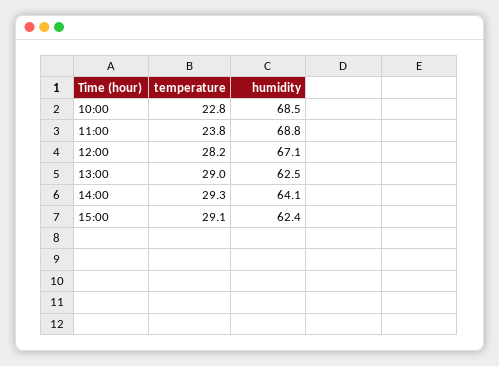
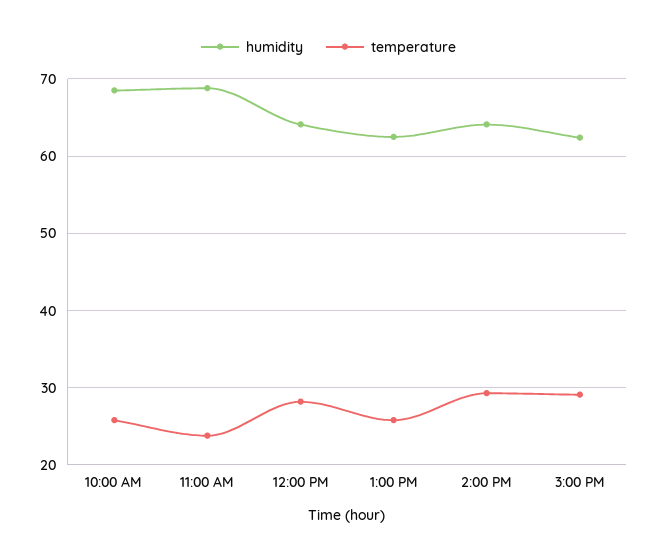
  {
    "temperature": {
-     "10:00": 22.8,
+     "10:00": 26,
      "11:00": 23.8,
      "12:00": 28.2,
-     "13:00": 29,
+     "13:00": 26,
      "14:00": 29.3,
      "15:00": 29.1
    },
    "humidity": {
      "10:00": 68.5,
      "11:00": 68.8,
-     "12:00": 67.1,
+     "12:00": 64,
      "13:00": 62.5,
      "14:00": 64.1,
      "15:00": 62.4
    }
  }

